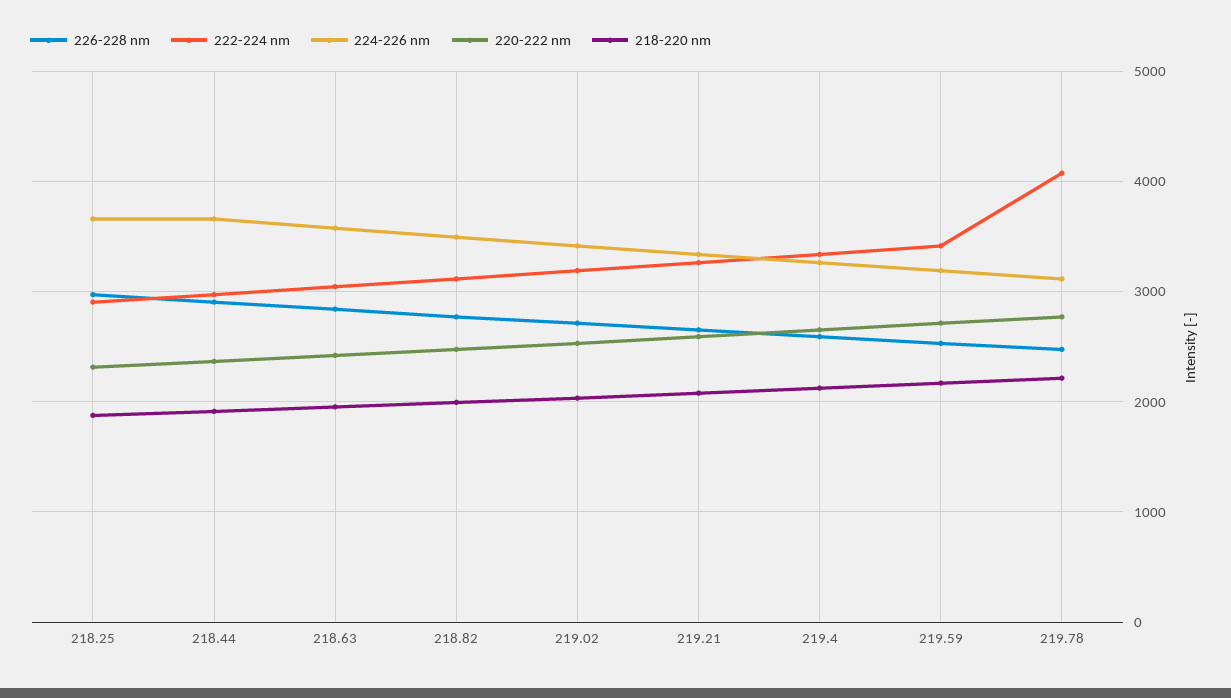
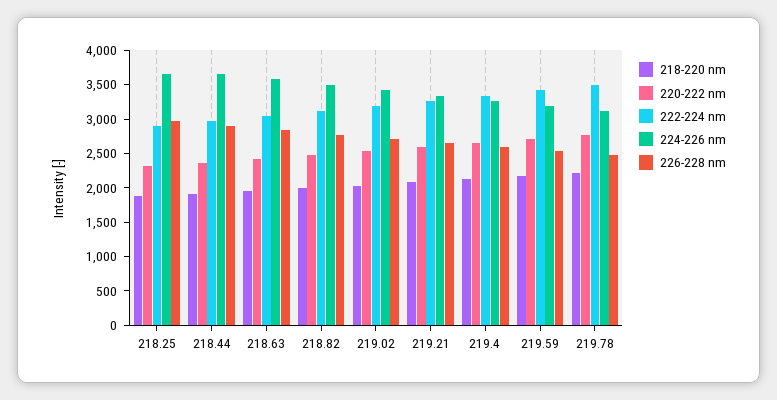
  {
    "226-228 nm": {
      "218.25": 3000,
      "218.44": 2900,
      "218.63": 2800,
      "218.82": 2800,
      "219.02": 2700,
      "219.21": 2700,
      "219.4": 2600,
      "219.59": 2500,
      "219.78": 2500
    },
    "222-224 nm": {
      "218.25": 2900,
      "218.44": 3000,
      "218.63": 3000,
      "218.82": 3100,
      "219.02": 3200,
      "219.21": 3300,
      "219.4": 3300,
      "219.59": 3400,
-     "219.78": 4100
+     "219.78": 3500
    },
    "224-226 nm": {
      "218.25": 3700,
      "218.44": 3700,
      "218.63": 3600,
      "218.82": 3500,
      "219.02": 3400,
      "219.21": 3300,
      "219.4": 3300,
      "219.59": 3200,
      "219.78": 3100
    },
    "220-222 nm": {
      "218.25": 2300,
      "218.44": 2400,
      "218.63": 2400,
      "218.82": 2500,
      "219.02": 2500,
      "219.21": 2600,
      "219.4": 2700,
      "219.59": 2700,
      "219.78": 2800
    },
    "218-220 nm": {
      "218.25": 1900,
      "218.44": 1900,
      "218.63": 2000,
      "218.82": 2000,
      "219.02": 2000,
      "219.21": 2100,
      "219.4": 2100,
      "219.59": 2200,
      "219.78": 2200
    }
  }

